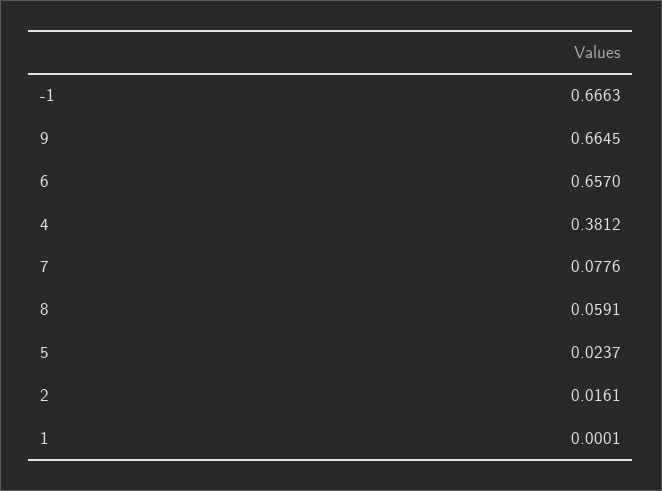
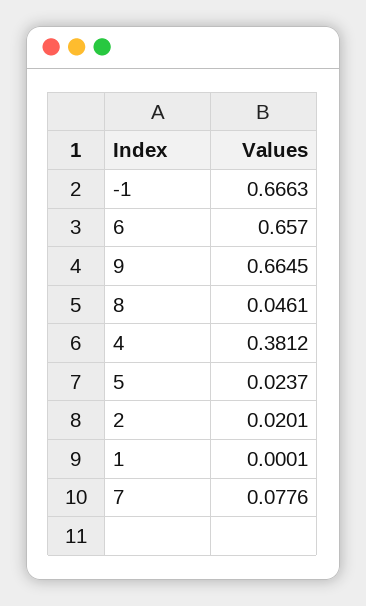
  {
    "-1": 0.6663,
    "9": 0.6645,
    "6": 0.657,
    "4": 0.3812,
    "7": 0.0776,
-   "8": 0.0591,
+   "8": 0.0461,
    "5": 0.0237,
-   "2": 0.0161,
+   "2": 0.0201,
    "1": 0.0001
  }

